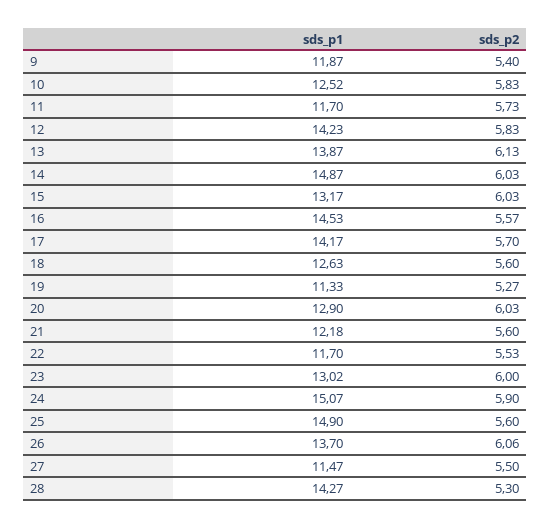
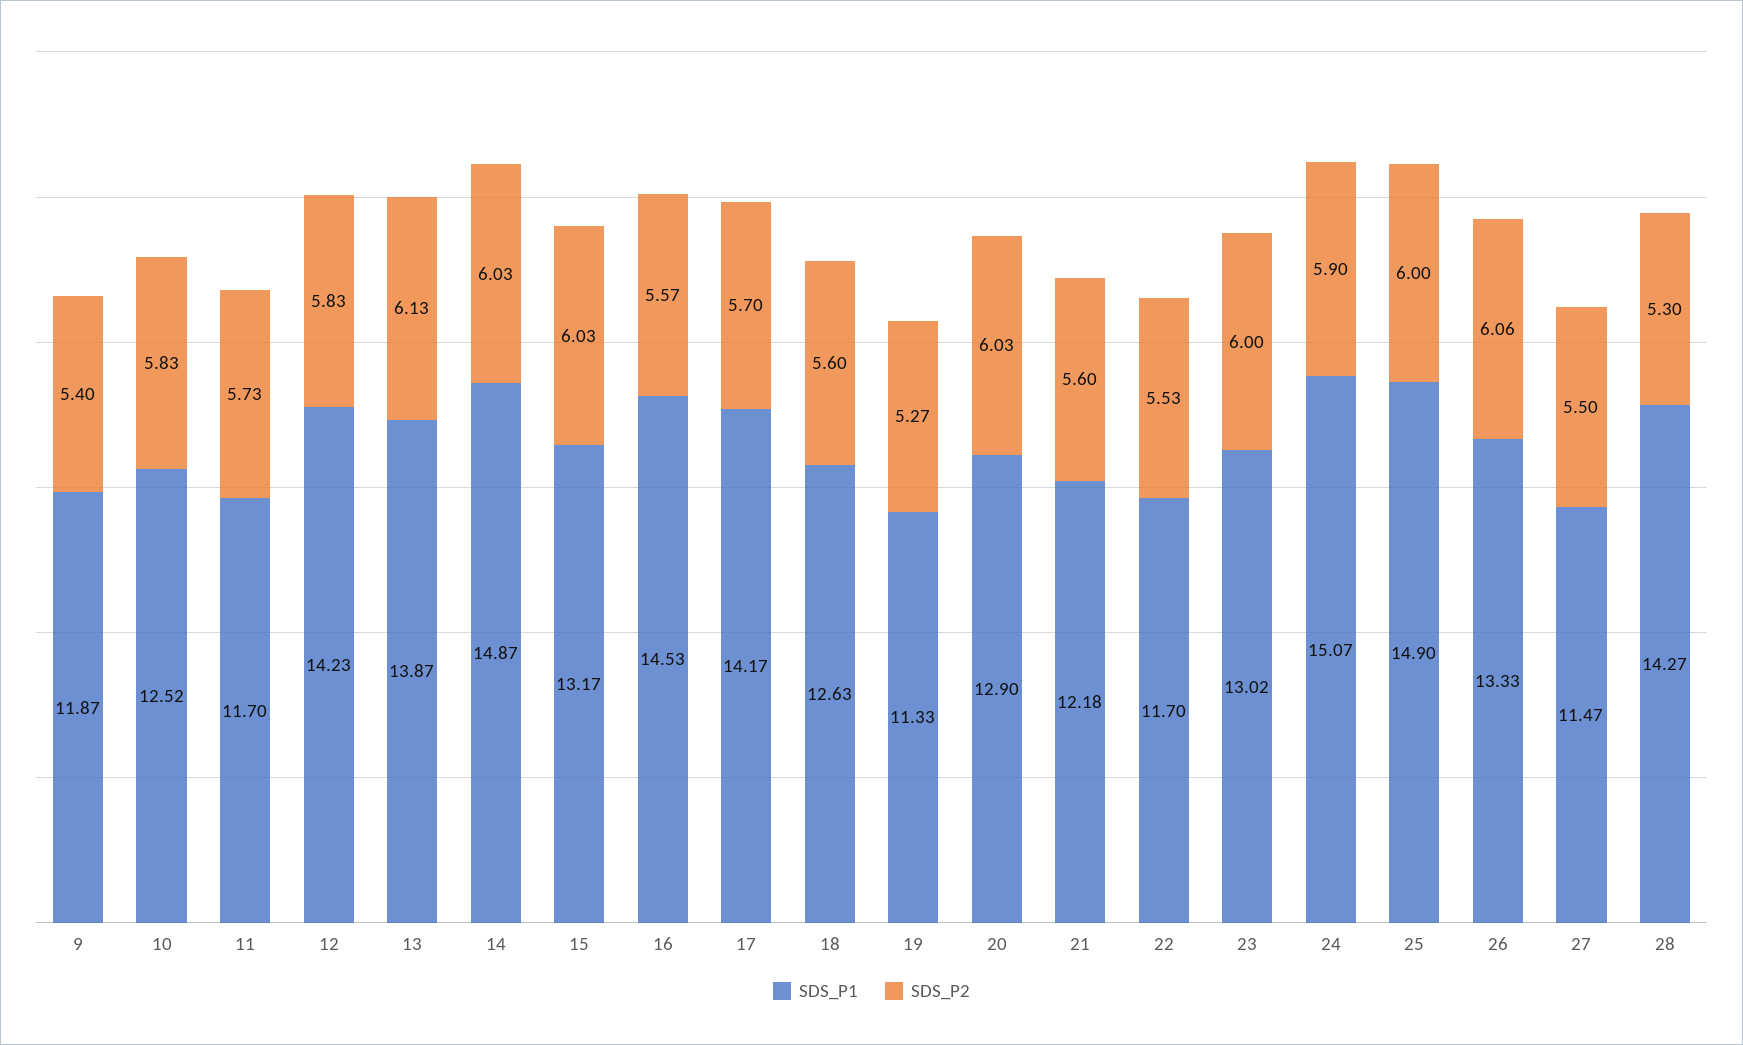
  {
    "sds_p1": {
      "9": 11.87,
      "10": 12.52,
      "11": 11.7,
      "12": 14.23,
      "13": 13.87,
      "14": 14.87,
      "15": 13.17,
      "16": 14.53,
      "17": 14.17,
      "18": 12.63,
      "19": 11.33,
      "20": 12.9,
      "21": 12.18,
      "22": 11.7,
      "23": 13.02,
      "24": 15.07,
      "25": 14.9,
-     "26": 13.7,
+     "26": 13.33,
      "27": 11.47,
      "28": 14.27
    },
    "sds_p2": {
      "9": 5.4,
      "10": 5.83,
      "11": 5.73,
      "12": 5.83,
      "13": 6.13,
      "14": 6.03,
      "15": 6.03,
      "16": 5.57,
      "17": 5.7,
      "18": 5.6,
      "19": 5.27,
      "20": 6.03,
      "21": 5.6,
      "22": 5.53,
      "23": 6,
      "24": 5.9,
-     "25": 5.6,
+     "25": 6,
      "26": 6.06,
      "27": 5.5,
      "28": 5.3
    }
  }

